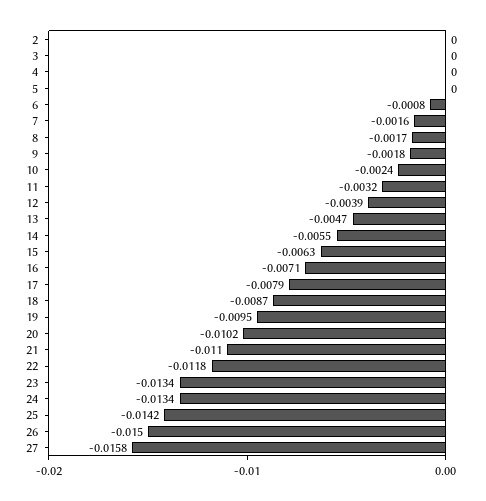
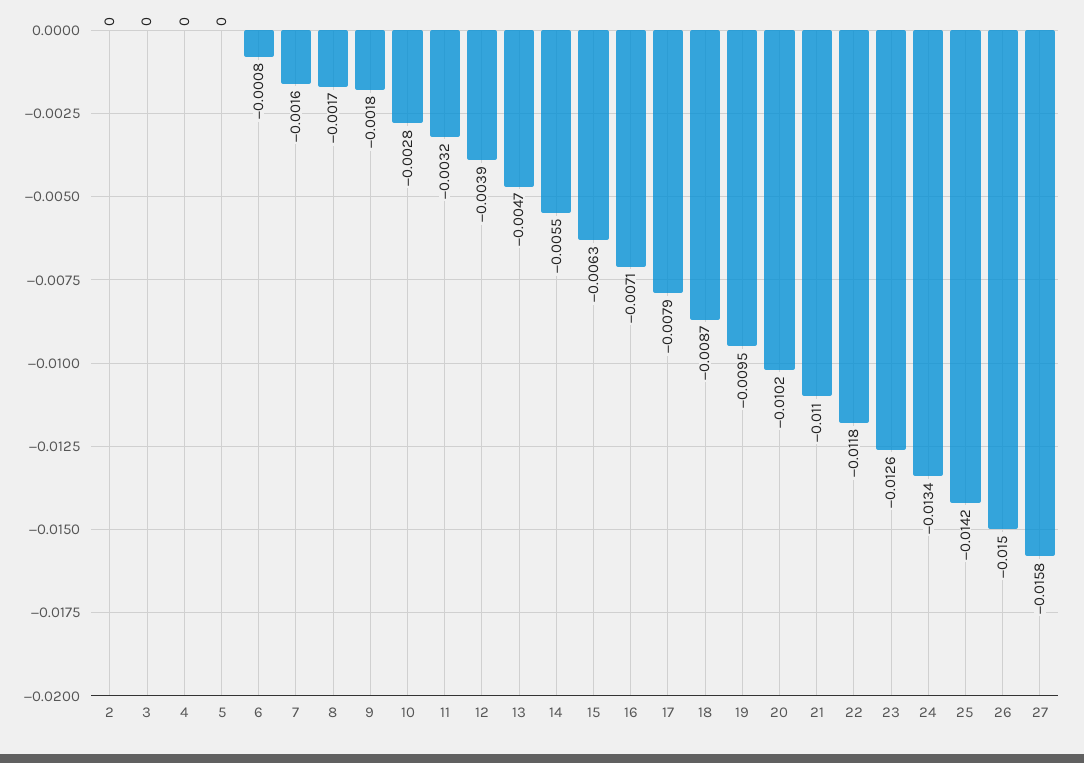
  {
    "2": 0,
    "3": 0,
    "4": 0,
    "5": 0,
    "6": -0.0008,
    "7": -0.0016,
    "8": -0.0017,
    "9": -0.0018,
-   "10": -0.0024,
+   "10": -0.0028,
    "11": -0.0032,
    "12": -0.0039,
    "13": -0.0047,
    "14": -0.0055,
    "15": -0.0063,
    "16": -0.0071,
    "17": -0.0079,
    "18": -0.0087,
    "19": -0.0095,
    "20": -0.0102,
    "21": -0.011,
    "22": -0.0118,
-   "23": -0.0134,
+   "23": -0.0126,
    "24": -0.0134,
    "25": -0.0142,
    "26": -0.015,
    "27": -0.0158
  }

